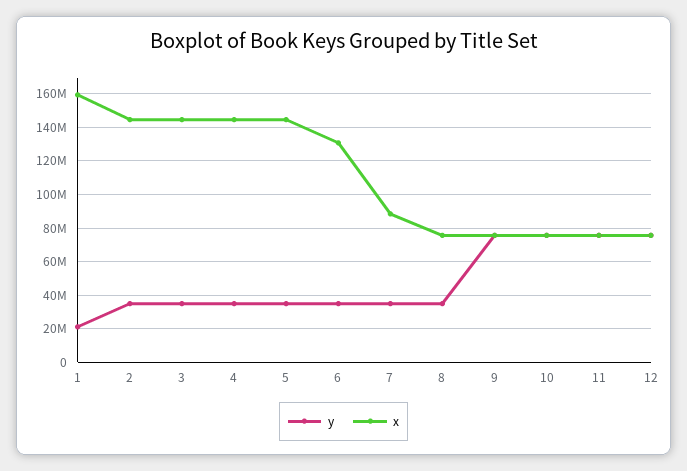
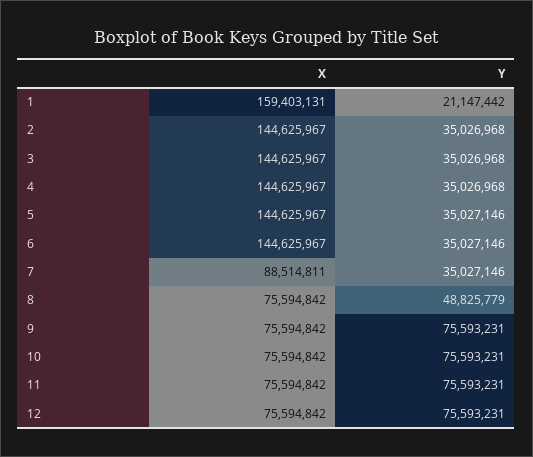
  {
    "y": {
      "1": 21147442,
      "2": 35026968,
      "3": 35026968,
      "4": 35026968,
      "5": 35027146,
      "6": 35027146,
      "7": 35027146,
-     "8": 35000000,
+     "8": 48825779,
      "9": 75593231,
      "10": 75593231,
      "11": 75593231,
      "12": 75593231
    },
    "x": {
      "1": 159403131,
      "2": 144625967,
      "3": 144625967,
      "4": 144625967,
      "5": 144625967,
-     "6": 130000000,
+     "6": 144625967,
      "7": 88514811,
      "8": 75594842,
      "9": 75594842,
      "10": 75594842,
      "11": 75594842,
      "12": 75594842
    }
  }

